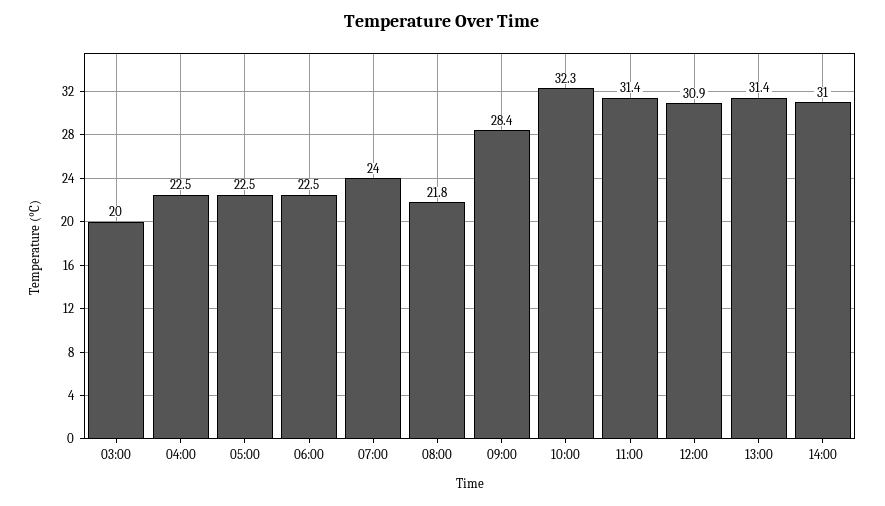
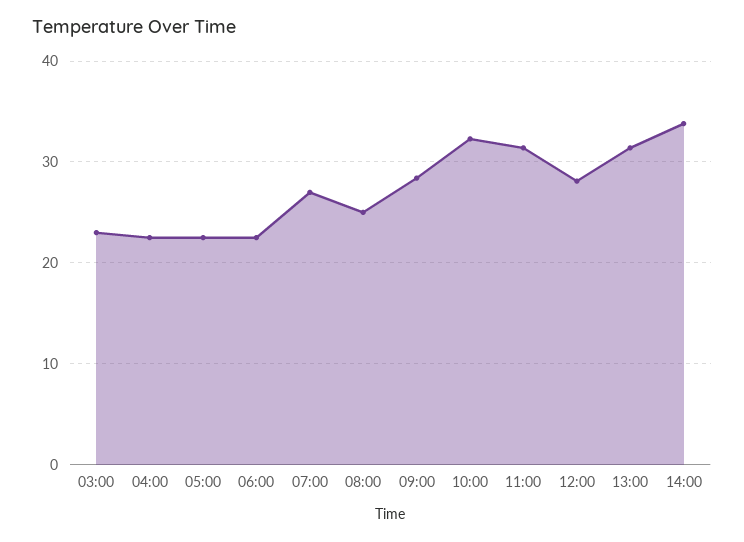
  {
-   "03:00": 20,
+   "03:00": 23,
    "04:00": 22.5,
    "05:00": 22.5,
    "06:00": 22.5,
-   "07:00": 24,
+   "07:00": 27,
-   "08:00": 21.8,
+   "08:00": 25,
    "09:00": 28.4,
    "10:00": 32.3,
    "11:00": 31.4,
-   "12:00": 30.9,
+   "12:00": 28,
    "13:00": 31.4,
-   "14:00": 31
+   "14:00": 34
  }

